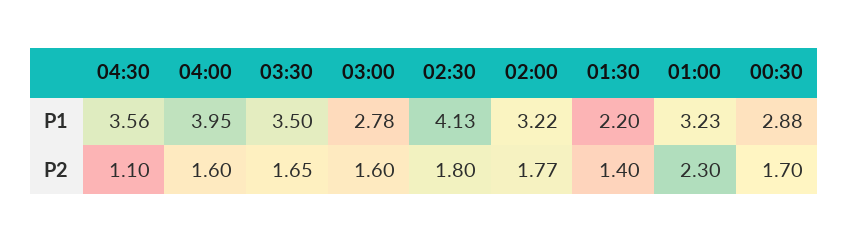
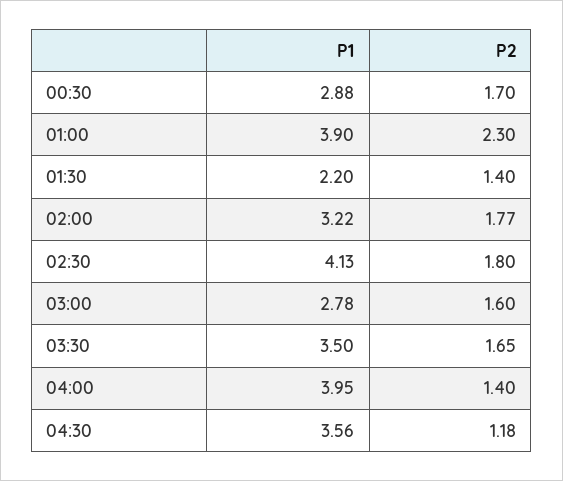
  {
    "04:30": {
      "P1": 3.56,
-     "P2": 1.1
+     "P2": 1.18
    },
    "04:00": {
      "P1": 3.95,
-     "P2": 1.6
+     "P2": 1.4
    },
    "03:30": {
      "P1": 3.5,
      "P2": 1.65
    },
    "03:00": {
      "P1": 2.78,
      "P2": 1.6
    },
    "02:30": {
      "P1": 4.13,
      "P2": 1.8
    },
    "02:00": {
      "P1": 3.22,
      "P2": 1.77
    },
    "01:30": {
      "P1": 2.2,
      "P2": 1.4
    },
    "01:00": {
-     "P1": 3.23,
+     "P1": 3.9,
      "P2": 2.3
    },
    "00:30": {
      "P1": 2.88,
      "P2": 1.7
    }
  }

